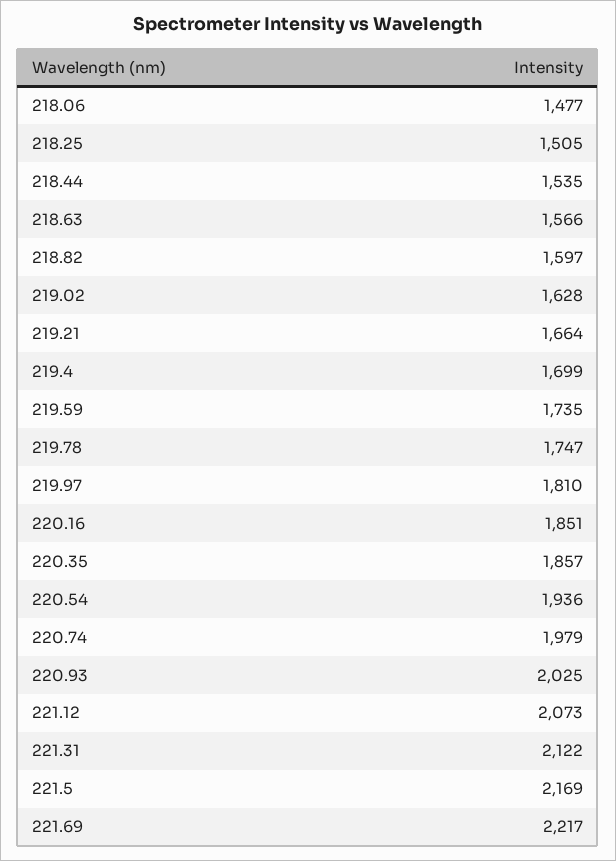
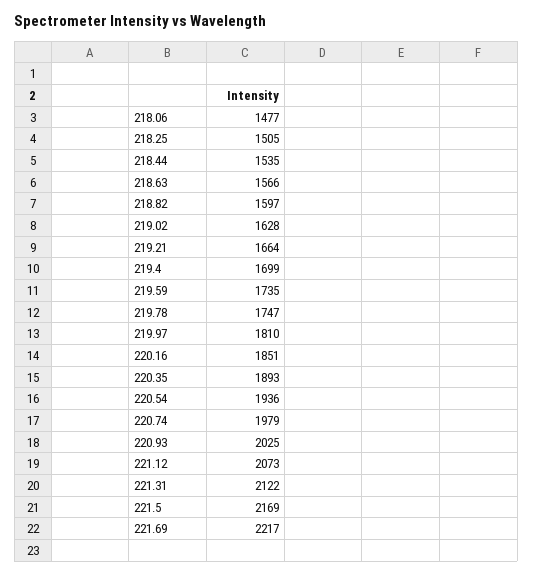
  {
    "218.06": 1477,
    "218.25": 1505,
    "218.44": 1535,
    "218.63": 1566,
    "218.82": 1597,
    "219.02": 1628,
    "219.21": 1664,
    "219.4": 1699,
    "219.59": 1735,
    "219.78": 1747,
    "219.97": 1810,
    "220.16": 1851,
-   "220.35": 1857,
+   "220.35": 1893,
    "220.54": 1936,
    "220.74": 1979,
    "220.93": 2025,
    "221.12": 2073,
    "221.31": 2122,
    "221.5": 2169,
    "221.69": 2217
  }

